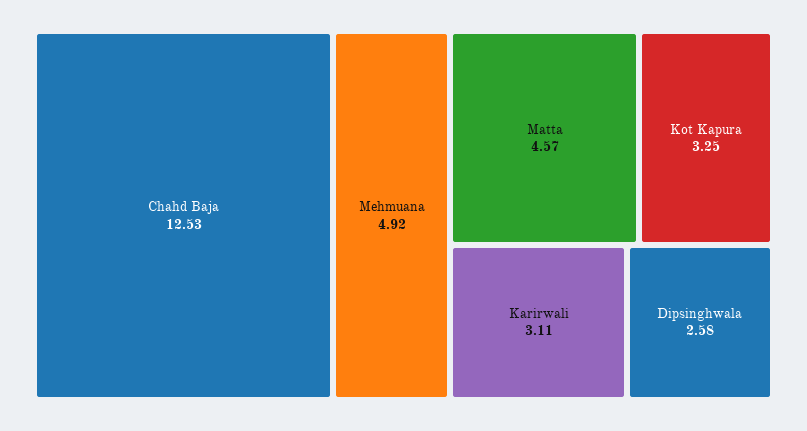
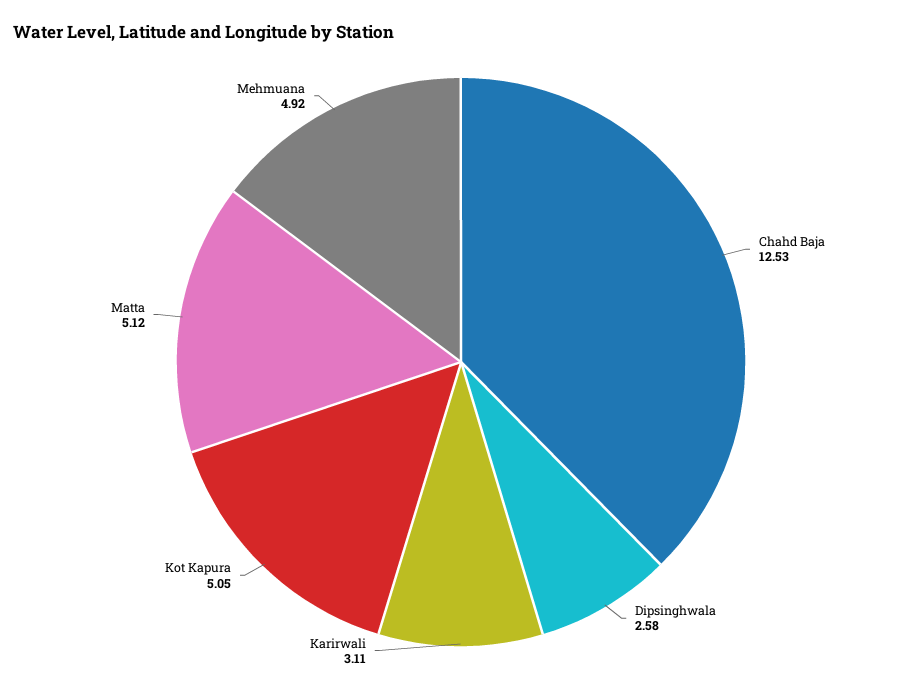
  {
    "Chahd Baja": 12.53,
    "Mehmuana": 4.92,
-   "Matta": 4.57,
+   "Matta": 5.12,
-   "Kot Kapura": 3.25,
+   "Kot Kapura": 5.05,
    "Karirwali": 3.11,
    "Dipsinghwala": 2.58
  }

